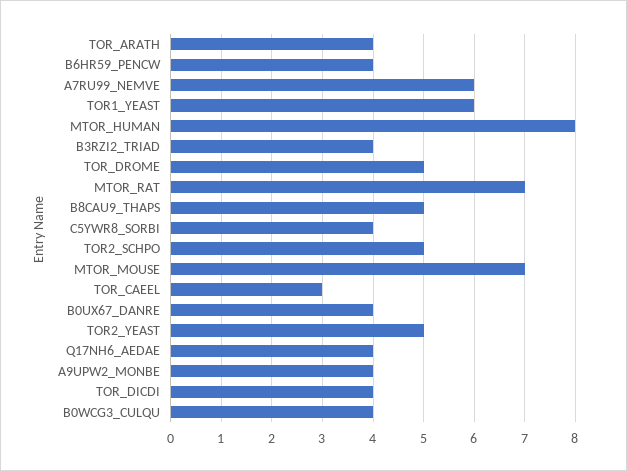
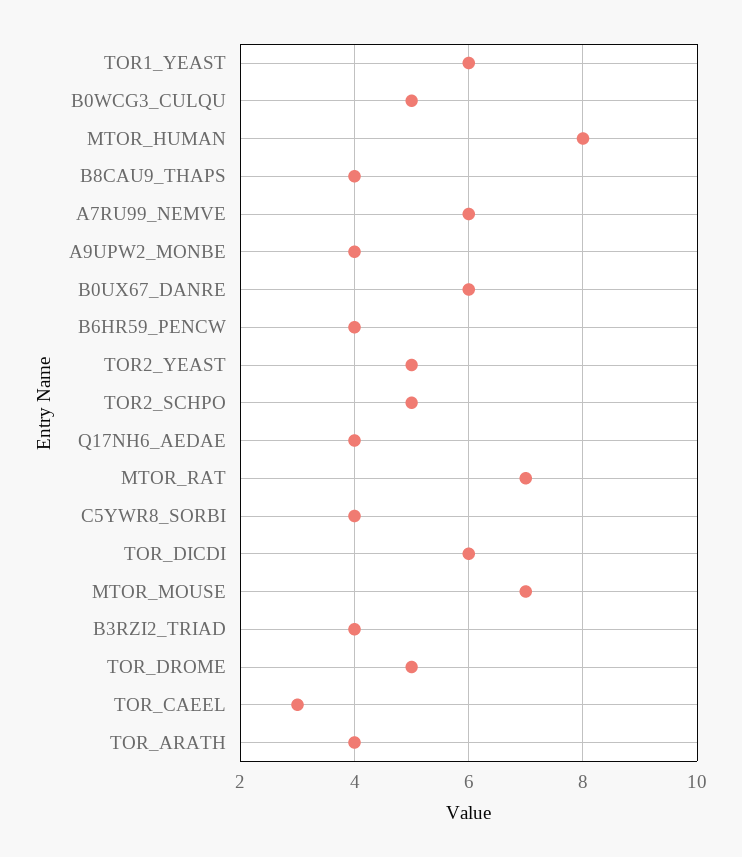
  {
    "TOR_ARATH": 4,
    "B6HR59_PENCW": 4,
    "A7RU99_NEMVE": 6,
    "TOR1_YEAST": 6,
    "MTOR_HUMAN": 8,
    "B3RZI2_TRIAD": 4,
    "TOR_DROME": 5,
    "MTOR_RAT": 7,
-   "B8CAU9_THAPS": 5,
+   "B8CAU9_THAPS": 4,
    "C5YWR8_SORBI": 4,
    "TOR2_SCHPO": 5,
    "MTOR_MOUSE": 7,
    "TOR_CAEEL": 3,
-   "B0UX67_DANRE": 4,
+   "B0UX67_DANRE": 6,
    "TOR2_YEAST": 5,
    "Q17NH6_AEDAE": 4,
    "A9UPW2_MONBE": 4,
-   "TOR_DICDI": 4,
+   "TOR_DICDI": 6,
-   "B0WCG3_CULQU": 4
+   "B0WCG3_CULQU": 5
  }

